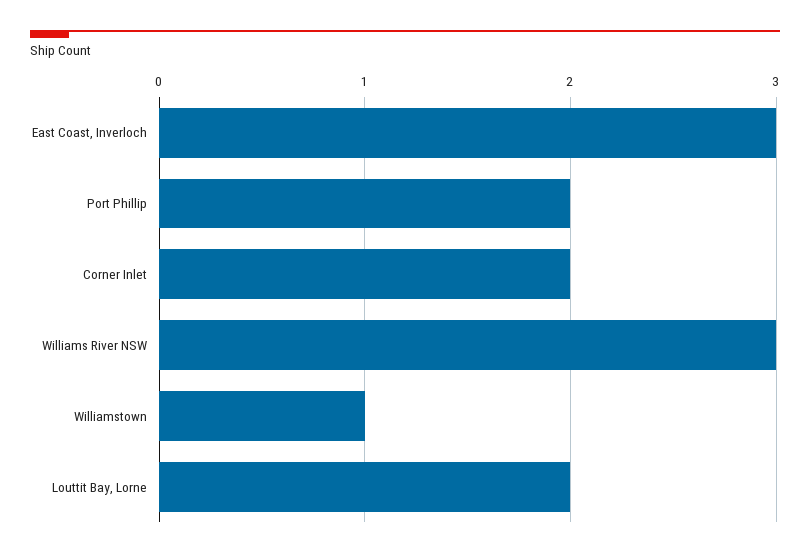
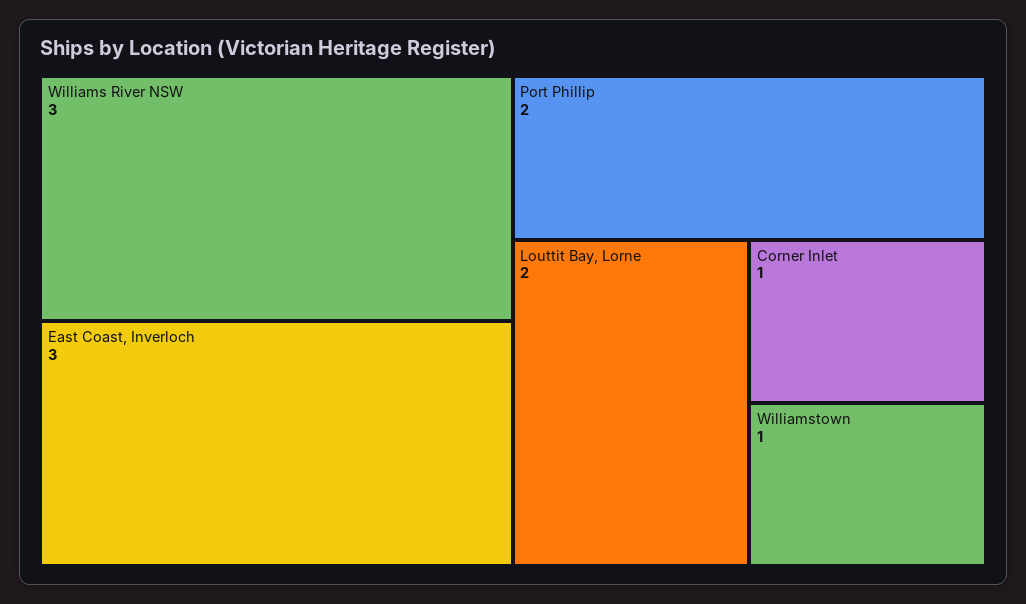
  {
    "East Coast, Inverloch": 3,
    "Port Phillip": 2,
-   "Corner Inlet": 2,
+   "Corner Inlet": 1,
    "Williams River NSW": 3,
    "Williamstown": 1,
    "Louttit Bay, Lorne": 2
  }

